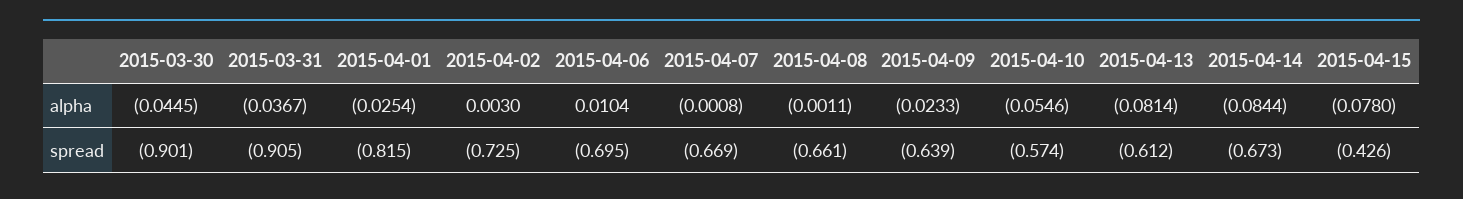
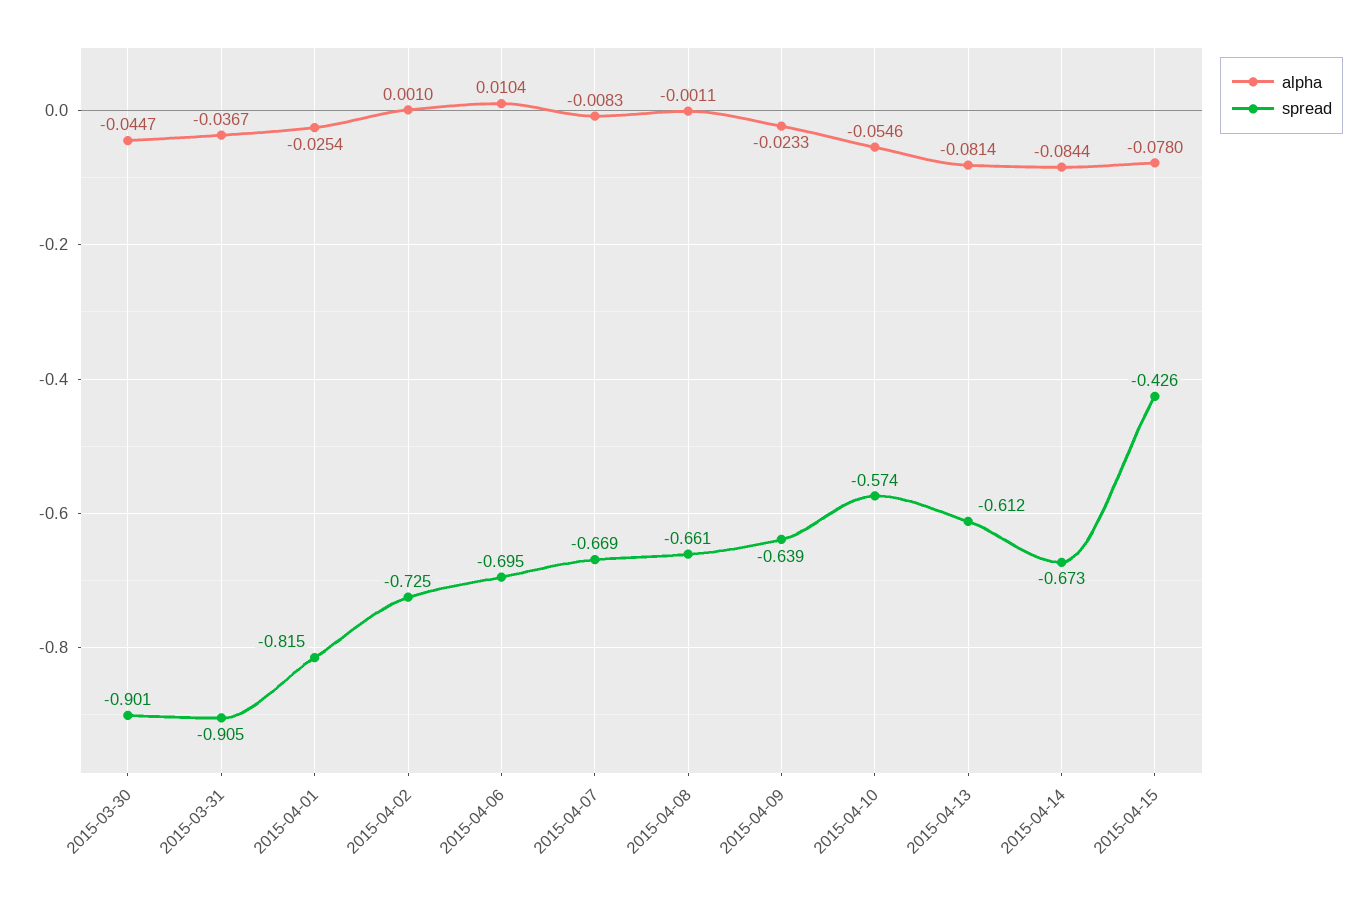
  {
    "alpha": {
-     "2015-03-30": -0.0445,
+     "2015-03-30": -0.0447,
      "2015-03-31": -0.0367,
      "2015-04-01": -0.0254,
-     "2015-04-02": 0.003,
+     "2015-04-02": 0.001,
      "2015-04-06": 0.0104,
-     "2015-04-07": -0.0008,
+     "2015-04-07": -0.0083,
      "2015-04-08": -0.0011,
      "2015-04-09": -0.0233,
      "2015-04-10": -0.0546,
      "2015-04-13": -0.0814,
      "2015-04-14": -0.0844,
      "2015-04-15": -0.078
    },
    "spread": {
      "2015-03-30": -0.901,
      "2015-03-31": -0.905,
      "2015-04-01": -0.815,
      "2015-04-02": -0.725,
      "2015-04-06": -0.695,
      "2015-04-07": -0.669,
      "2015-04-08": -0.661,
      "2015-04-09": -0.639,
      "2015-04-10": -0.574,
      "2015-04-13": -0.612,
      "2015-04-14": -0.673,
      "2015-04-15": -0.426
    }
  }

